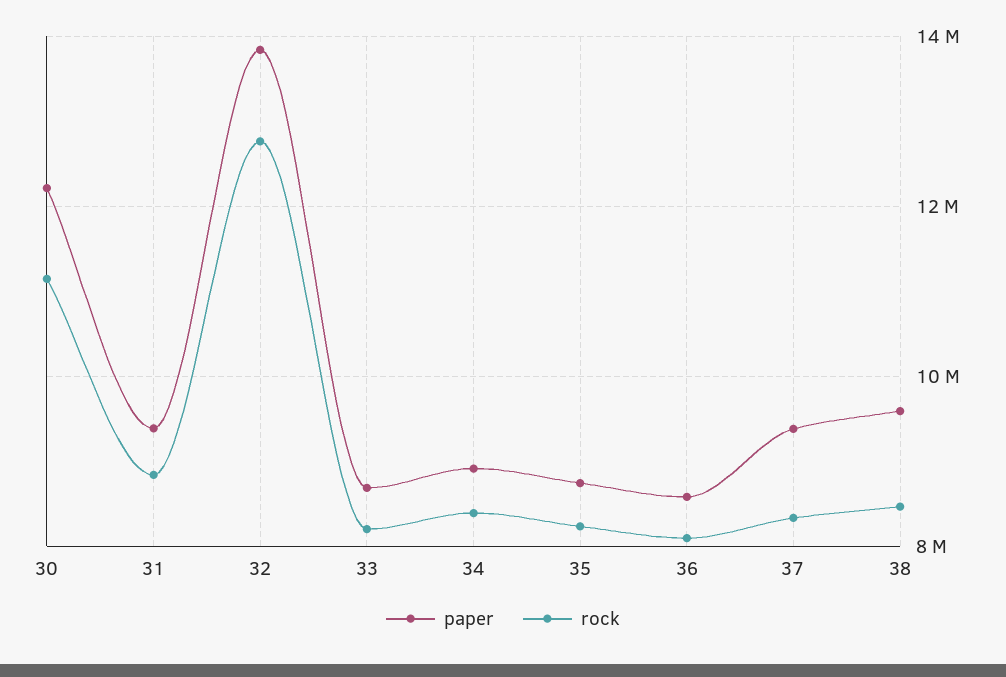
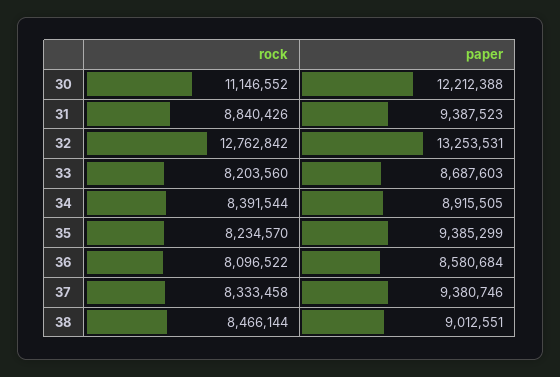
  {
    "paper": {
      "30": 12212388,
      "31": 9387523,
-     "32": 13800000,
+     "32": 13253531,
      "33": 8687603,
      "34": 8915505,
-     "35": 8800000,
+     "35": 9385299,
      "36": 8580684,
      "37": 9380746,
-     "38": 9600000
+     "38": 9012551
    },
    "rock": {
      "30": 11146552,
      "31": 8840426,
      "32": 12762842,
      "33": 8203560,
      "34": 8391544,
      "35": 8234570,
      "36": 8096522,
      "37": 8333458,
      "38": 8466144
    }
  }

